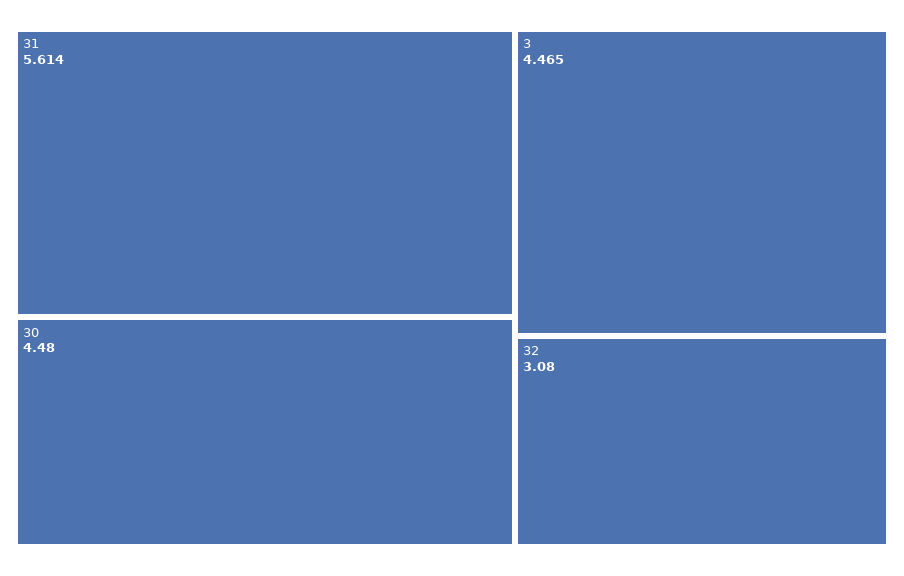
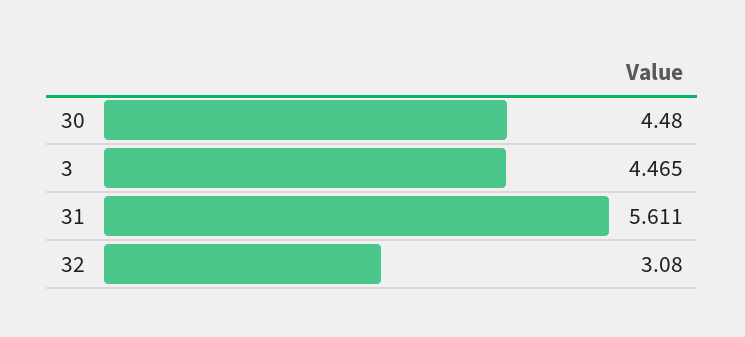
  {
-   "31": 5.614,
+   "31": 5.611,
    "30": 4.48,
    "3": 4.465,
    "32": 3.08
  }

